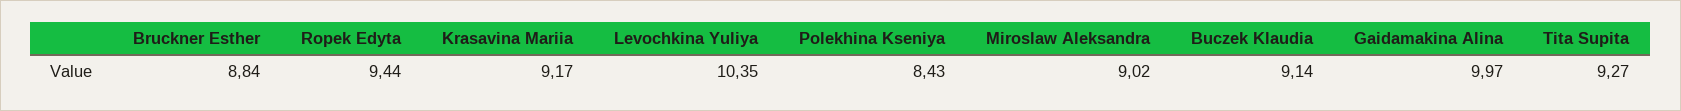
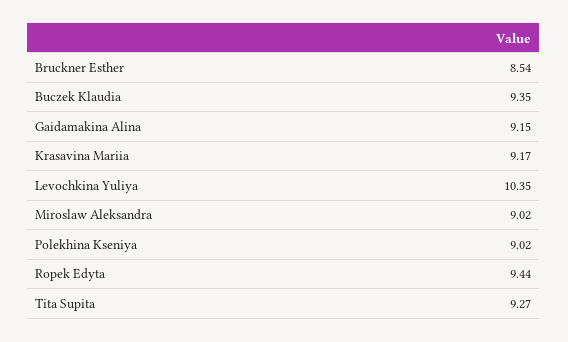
  {
-   "Bruckner Esther": 8.84,
+   "Bruckner Esther": 8.54,
    "Ropek Edyta": 9.44,
    "Krasavina Mariia": 9.17,
    "Levochkina Yuliya": 10.35,
-   "Polekhina Kseniya": 8.43,
+   "Polekhina Kseniya": 9.02,
    "Miroslaw Aleksandra": 9.02,
-   "Buczek Klaudia": 9.14,
+   "Buczek Klaudia": 9.35,
-   "Gaidamakina Alina": 9.97,
+   "Gaidamakina Alina": 9.15,
    "Tita Supita": 9.27
  }

